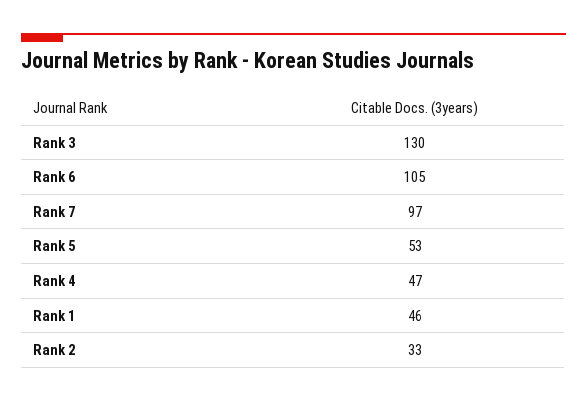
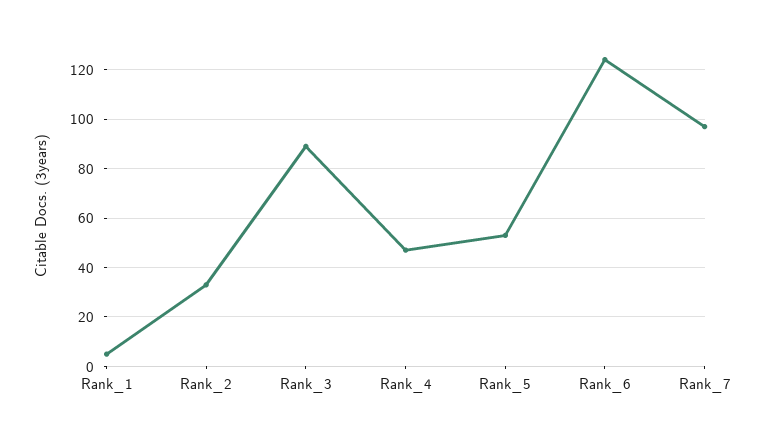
  {
-   "Rank 3": 130,
+   "Rank 3": 90,
-   "Rank 6": 105,
+   "Rank 6": 125,
    "Rank 7": 97,
    "Rank 5": 53,
    "Rank 4": 47,
-   "Rank 1": 46,
+   "Rank 1": 5,
    "Rank 2": 33
  }

